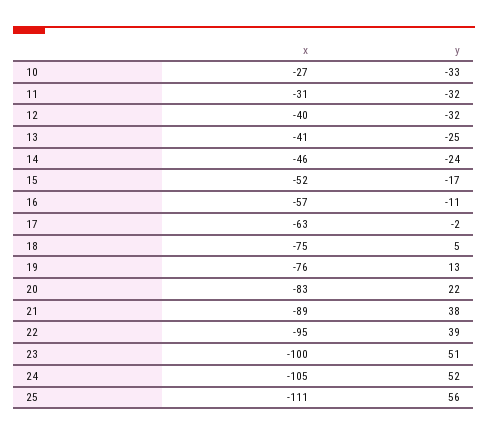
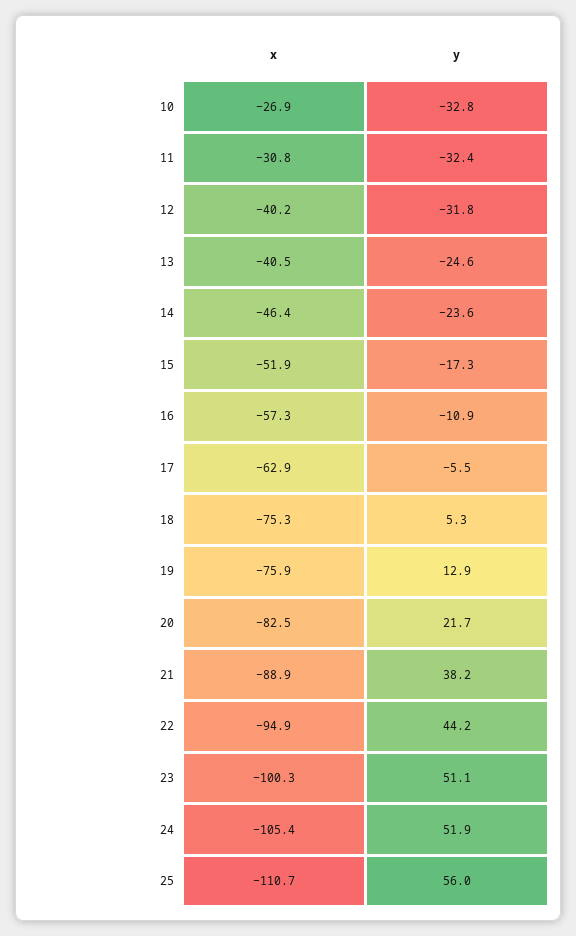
  {
    "x": {
      "10": -26.9,
      "11": -30.8,
      "12": -40.2,
      "13": -40.5,
      "14": -46.4,
      "15": -51.9,
      "16": -57.3,
      "17": -62.9,
      "18": -75.3,
      "19": -75.9,
      "20": -82.5,
      "21": -88.9,
      "22": -94.9,
      "23": -100.3,
      "24": -105.4,
      "25": -110.7
    },
    "y": {
      "10": -32.8,
      "11": -32.4,
      "12": -31.8,
      "13": -24.6,
      "14": -23.6,
      "15": -17.3,
      "16": -10.9,
-     "17": -2,
+     "17": -5.5,
      "18": 5.3,
      "19": 12.9,
      "20": 21.7,
      "21": 38.2,
-     "22": 39,
+     "22": 44.2,
      "23": 51.1,
      "24": 51.9,
      "25": 56
    }
  }

